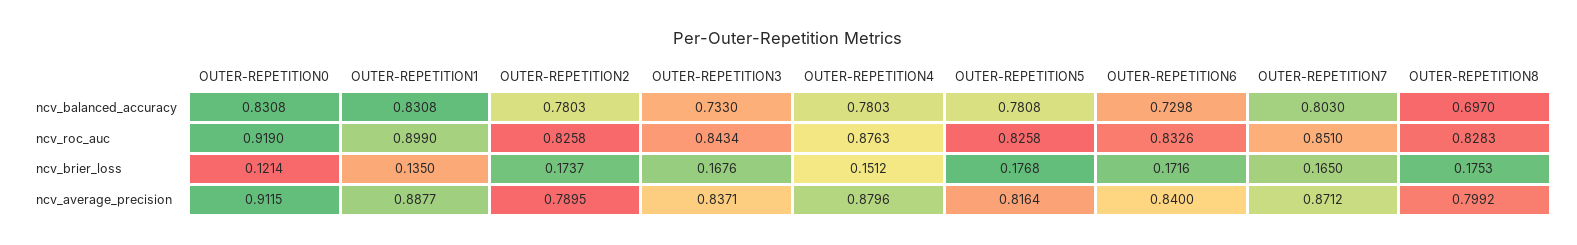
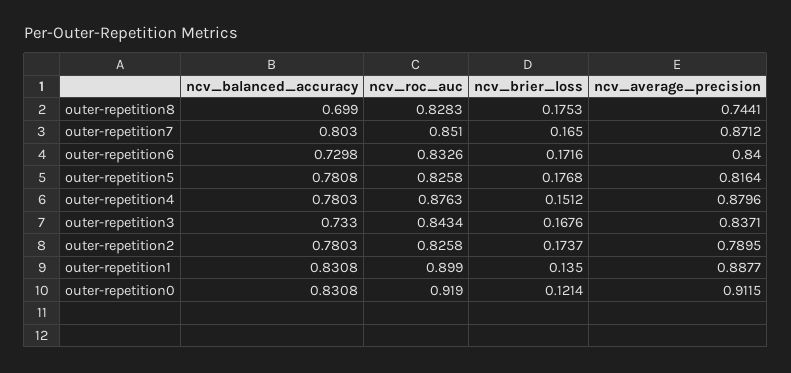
  {
    "OUTER-REPETITION0": {
      "ncv_balanced_accuracy": 0.8308,
      "ncv_roc_auc": 0.919,
      "ncv_brier_loss": 0.1214,
      "ncv_average_precision": 0.9115
    },
    "OUTER-REPETITION1": {
      "ncv_balanced_accuracy": 0.8308,
      "ncv_roc_auc": 0.899,
      "ncv_brier_loss": 0.135,
      "ncv_average_precision": 0.8877
    },
    "OUTER-REPETITION2": {
      "ncv_balanced_accuracy": 0.7803,
      "ncv_roc_auc": 0.8258,
      "ncv_brier_loss": 0.1737,
      "ncv_average_precision": 0.7895
    },
    "OUTER-REPETITION3": {
      "ncv_balanced_accuracy": 0.733,
      "ncv_roc_auc": 0.8434,
      "ncv_brier_loss": 0.1676,
      "ncv_average_precision": 0.8371
    },
    "OUTER-REPETITION4": {
      "ncv_balanced_accuracy": 0.7803,
      "ncv_roc_auc": 0.8763,
      "ncv_brier_loss": 0.1512,
      "ncv_average_precision": 0.8796
    },
    "OUTER-REPETITION5": {
      "ncv_balanced_accuracy": 0.7808,
      "ncv_roc_auc": 0.8258,
      "ncv_brier_loss": 0.1768,
      "ncv_average_precision": 0.8164
    },
    "OUTER-REPETITION6": {
      "ncv_balanced_accuracy": 0.7298,
      "ncv_roc_auc": 0.8326,
      "ncv_brier_loss": 0.1716,
      "ncv_average_precision": 0.84
    },
    "OUTER-REPETITION7": {
      "ncv_balanced_accuracy": 0.803,
      "ncv_roc_auc": 0.851,
      "ncv_brier_loss": 0.165,
      "ncv_average_precision": 0.8712
    },
    "OUTER-REPETITION8": {
-     "ncv_balanced_accuracy": 0.697,
+     "ncv_balanced_accuracy": 0.699,
      "ncv_roc_auc": 0.8283,
      "ncv_brier_loss": 0.1753,
-     "ncv_average_precision": 0.7992
+     "ncv_average_precision": 0.7441
    }
  }

